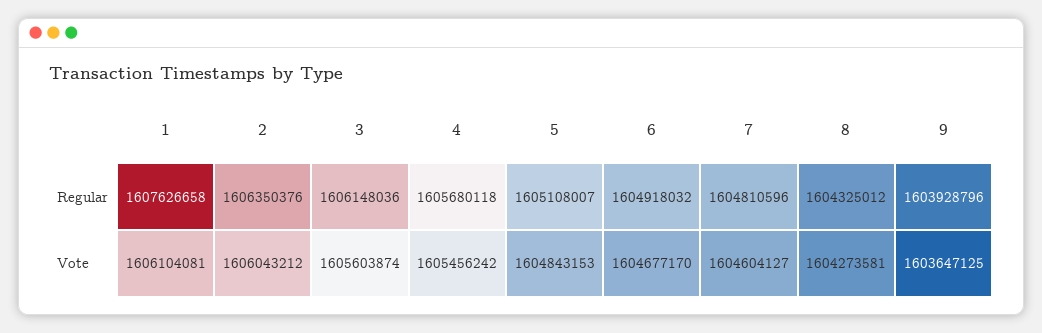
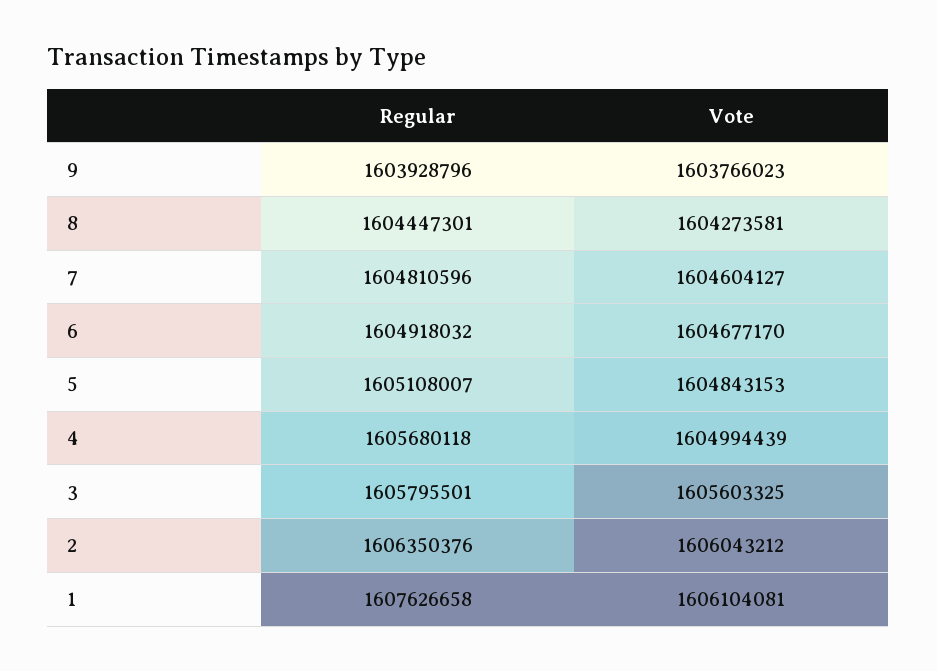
  {
    "1": {
      "Regular": 1607626658,
      "Vote": 1606104081
    },
    "2": {
      "Regular": 1606350376,
      "Vote": 1606043212
    },
    "3": {
-     "Regular": 1606148036,
+     "Regular": 1605795501,
-     "Vote": 1605603874
+     "Vote": 1605603325
    },
    "4": {
      "Regular": 1605680118,
-     "Vote": 1605456242
+     "Vote": 1604994439
    },
    "5": {
      "Regular": 1605108007,
      "Vote": 1604843153
    },
    "6": {
      "Regular": 1604918032,
      "Vote": 1604677170
    },
    "7": {
      "Regular": 1604810596,
      "Vote": 1604604127
    },
    "8": {
-     "Regular": 1604325012,
+     "Regular": 1604447301,
      "Vote": 1604273581
    },
    "9": {
      "Regular": 1603928796,
-     "Vote": 1603647125
+     "Vote": 1603766023
    }
  }

